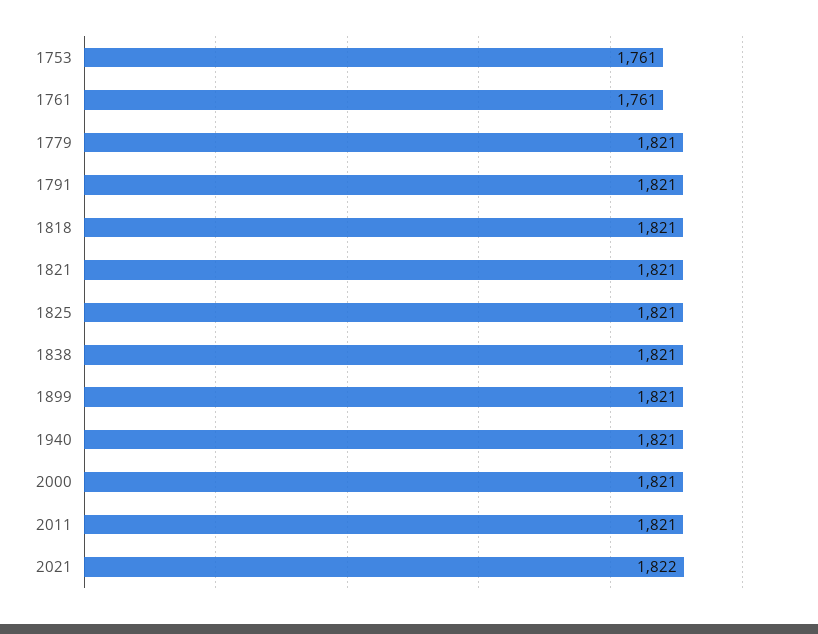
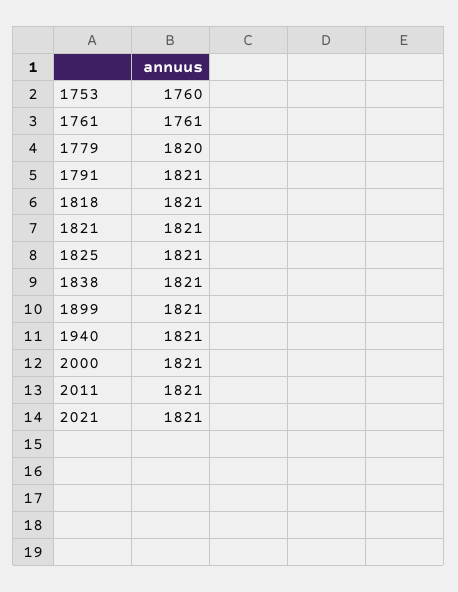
  {
-   "1753": 1761,
+   "1753": 1760,
    "1761": 1761,
-   "1779": 1821,
+   "1779": 1820,
    "1791": 1821,
    "1818": 1821,
    "1821": 1821,
    "1825": 1821,
    "1838": 1821,
    "1899": 1821,
    "1940": 1821,
    "2000": 1821,
    "2011": 1821,
-   "2021": 1822
+   "2021": 1821
  }

